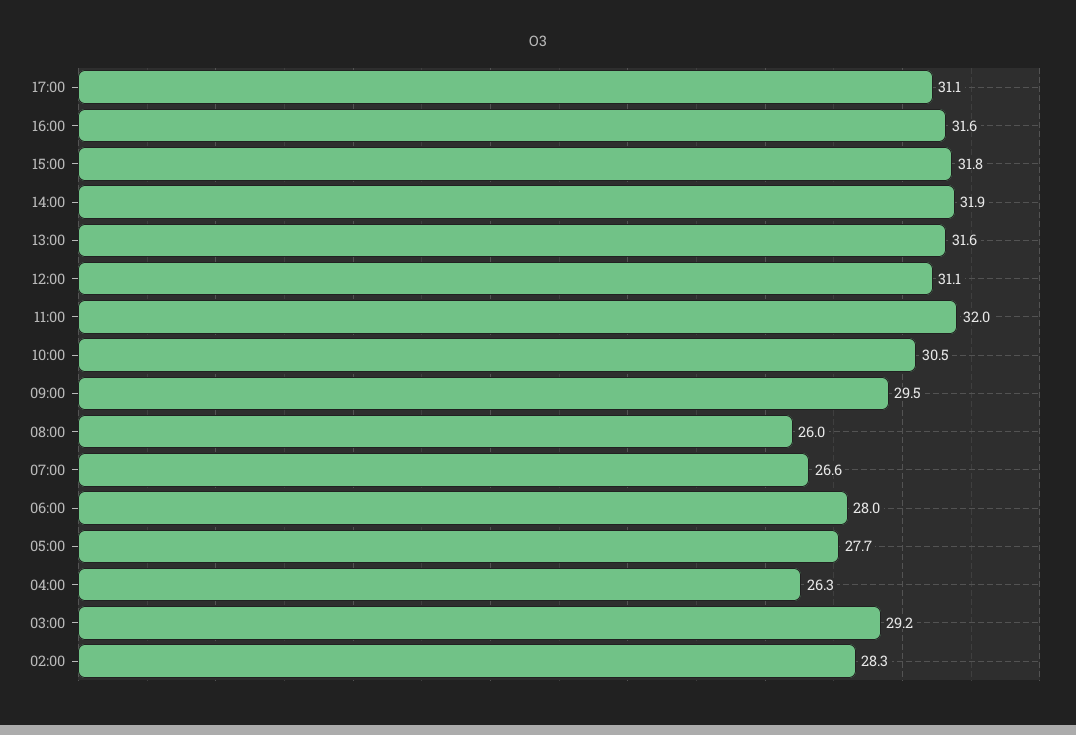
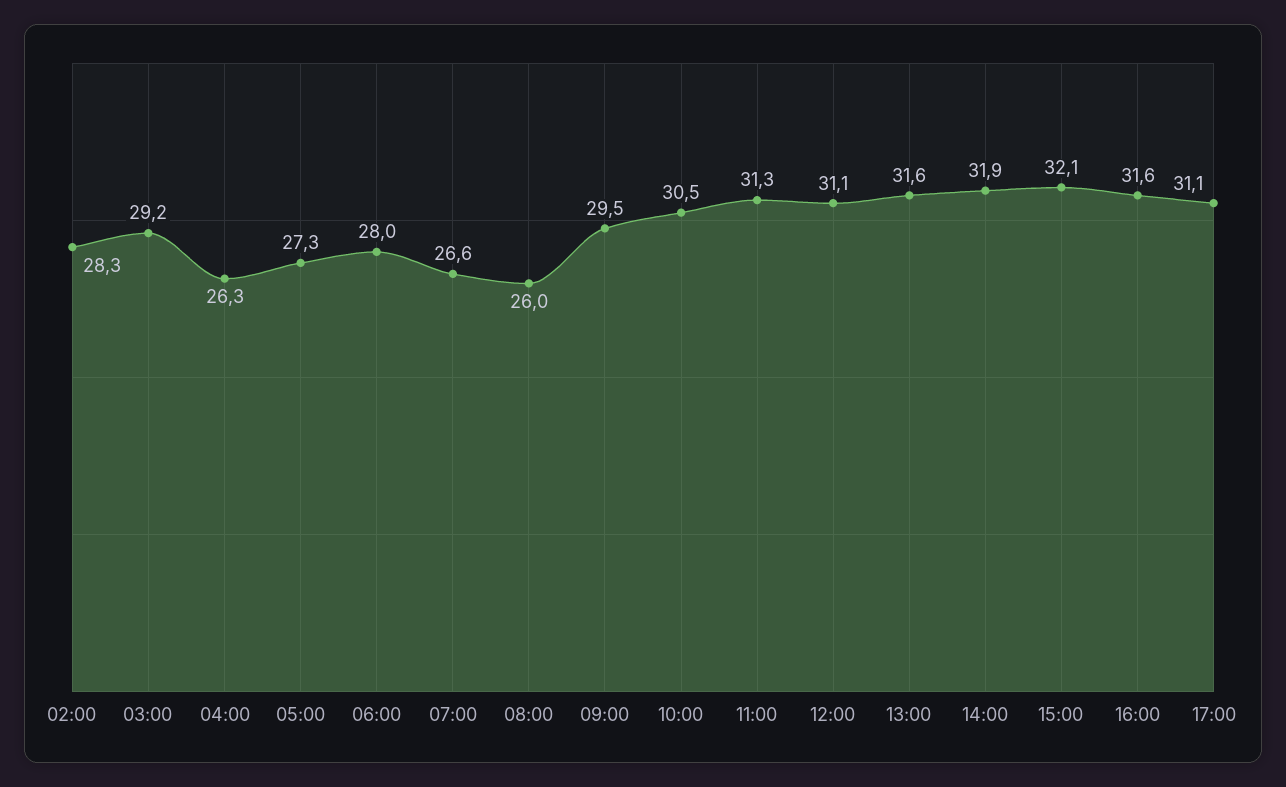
  {
    "17:00": 31.1,
    "16:00": 31.6,
-   "15:00": 31.8,
+   "15:00": 32.1,
    "14:00": 31.9,
    "13:00": 31.6,
    "12:00": 31.1,
-   "11:00": 32,
+   "11:00": 31.3,
    "10:00": 30.5,
    "09:00": 29.5,
    "08:00": 26,
    "07:00": 26.6,
    "06:00": 28,
-   "05:00": 27.7,
+   "05:00": 27.3,
    "04:00": 26.3,
    "03:00": 29.2,
    "02:00": 28.3
  }

